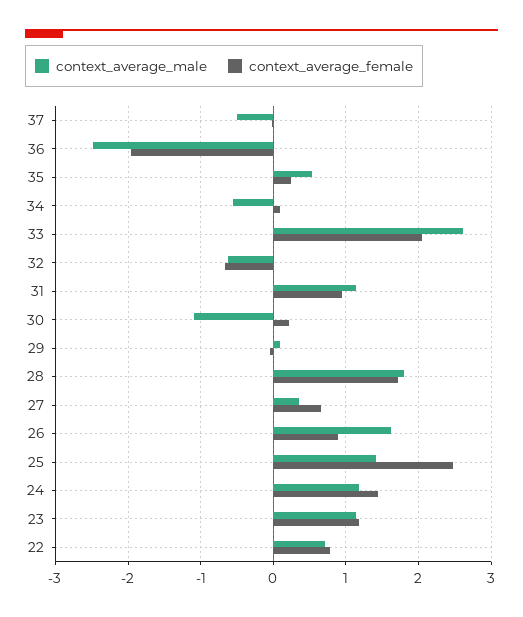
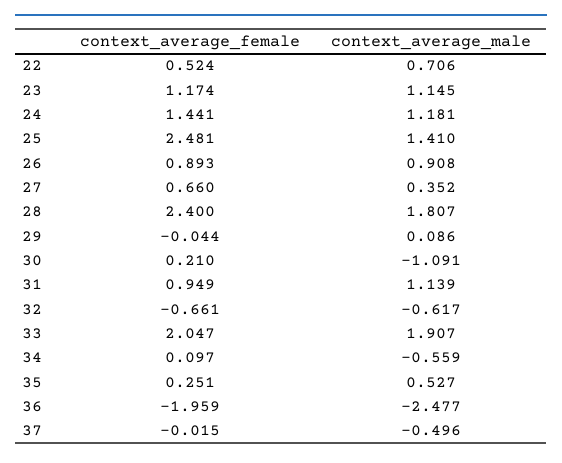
  {
    "context_average_male": {
      "37": -0.496,
      "36": -2.477,
      "35": 0.527,
      "34": -0.559,
-     "33": 2.6,
+     "33": 1.907,
      "32": -0.617,
      "31": 1.139,
      "30": -1.091,
      "29": 0.086,
      "28": 1.807,
      "27": 0.352,
-     "26": 1.6,
+     "26": 0.908,
      "25": 1.41,
      "24": 1.181,
      "23": 1.145,
      "22": 0.706
    },
    "context_average_female": {
      "37": -0.015,
      "36": -1.959,
      "35": 0.251,
      "34": 0.097,
      "33": 2.047,
      "32": -0.661,
      "31": 0.949,
      "30": 0.21,
      "29": -0.044,
-     "28": 1.7,
+     "28": 2.4,
      "27": 0.66,
      "26": 0.893,
      "25": 2.481,
      "24": 1.441,
      "23": 1.174,
-     "22": 0.8
+     "22": 0.524
    }
  }

